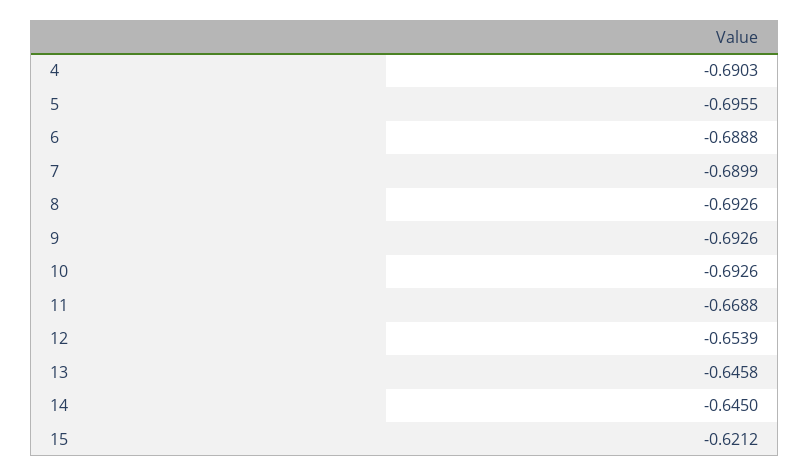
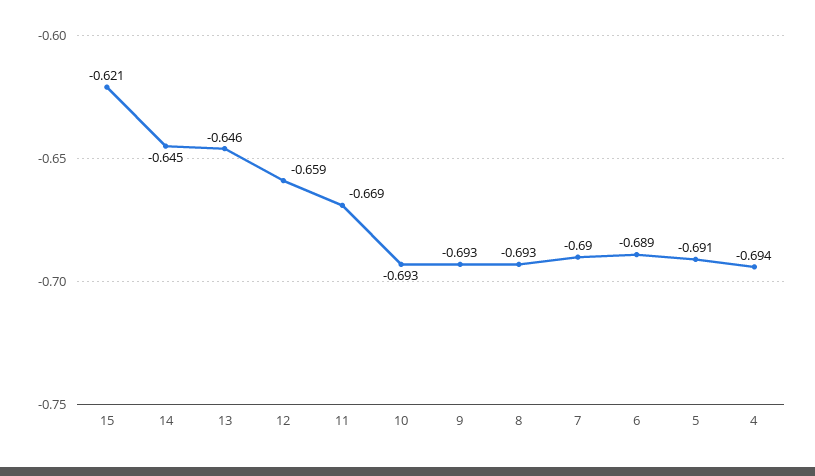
  {
-   "4": -0.6903,
+   "4": -0.694,
-   "5": -0.6955,
+   "5": -0.691,
    "6": -0.6888,
    "7": -0.6899,
    "8": -0.6926,
    "9": -0.6926,
    "10": -0.6926,
    "11": -0.6688,
-   "12": -0.6539,
+   "12": -0.659,
    "13": -0.6458,
    "14": -0.645,
    "15": -0.6212
  }

